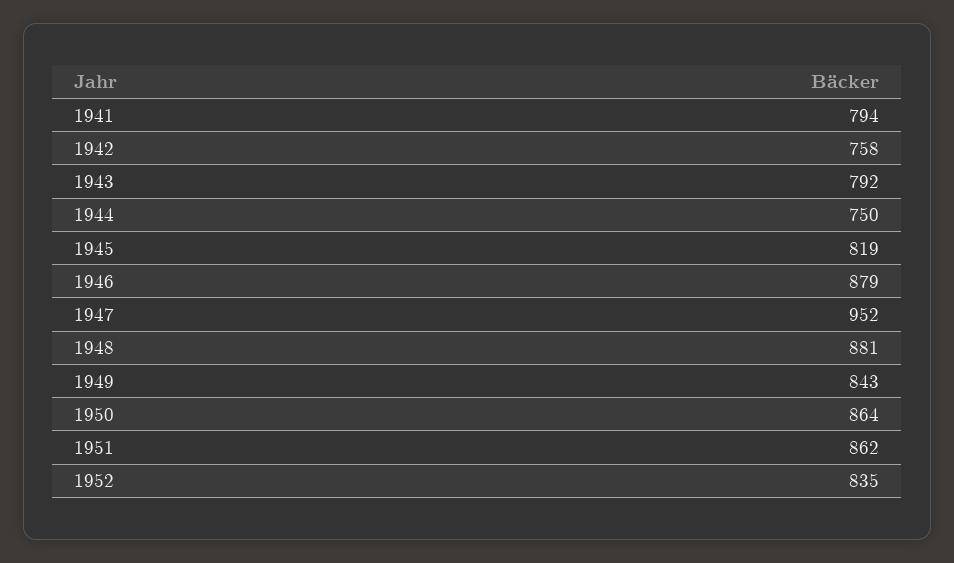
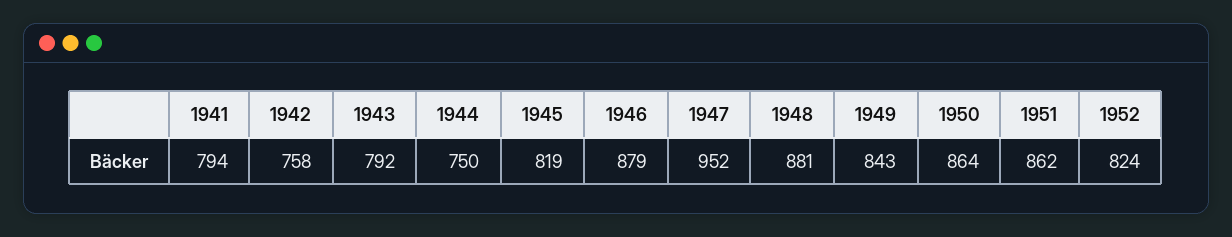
  {
    "1941": 794,
    "1942": 758,
    "1943": 792,
    "1944": 750,
    "1945": 819,
    "1946": 879,
    "1947": 952,
    "1948": 881,
    "1949": 843,
    "1950": 864,
    "1951": 862,
-   "1952": 835
+   "1952": 824
  }

